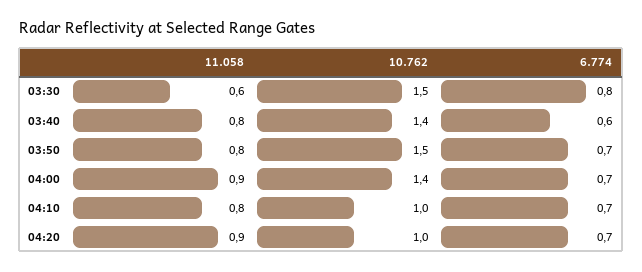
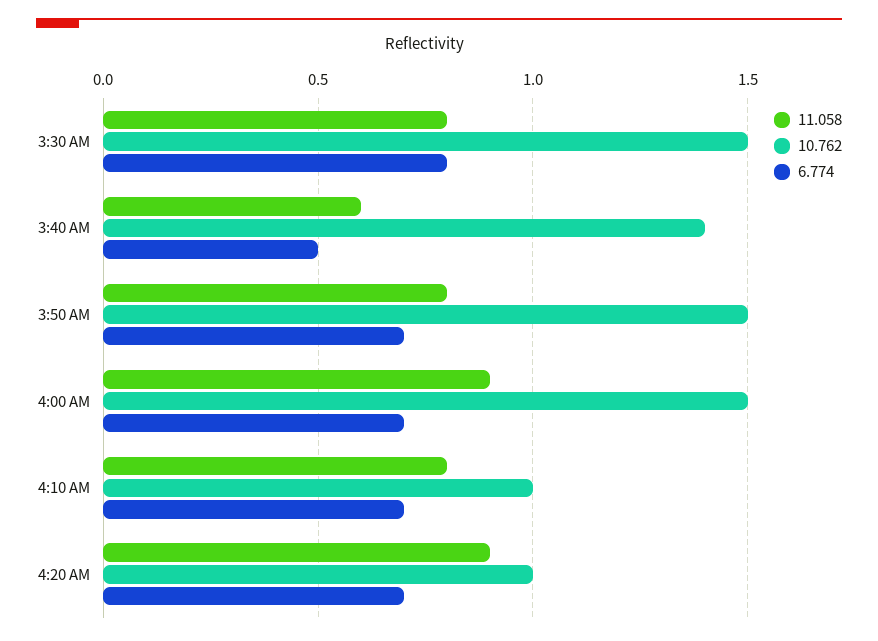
  {
    "11.058": {
-     "03:30": 0.6,
+     "03:30": 0.8,
-     "03:40": 0.8,
+     "03:40": 0.6,
      "03:50": 0.8,
      "04:00": 0.9,
      "04:10": 0.8,
      "04:20": 0.9
    },
    "10.762": {
      "03:30": 1.5,
      "03:40": 1.4,
      "03:50": 1.5,
-     "04:00": 1.4,
+     "04:00": 1.5,
      "04:10": 1,
      "04:20": 1
    },
    "6.774": {
      "03:30": 0.8,
-     "03:40": 0.6,
+     "03:40": 0.5,
      "03:50": 0.7,
      "04:00": 0.7,
      "04:10": 0.7,
      "04:20": 0.7
    }
  }

